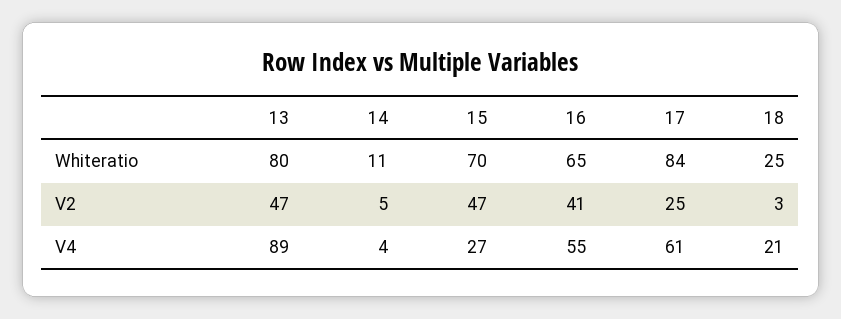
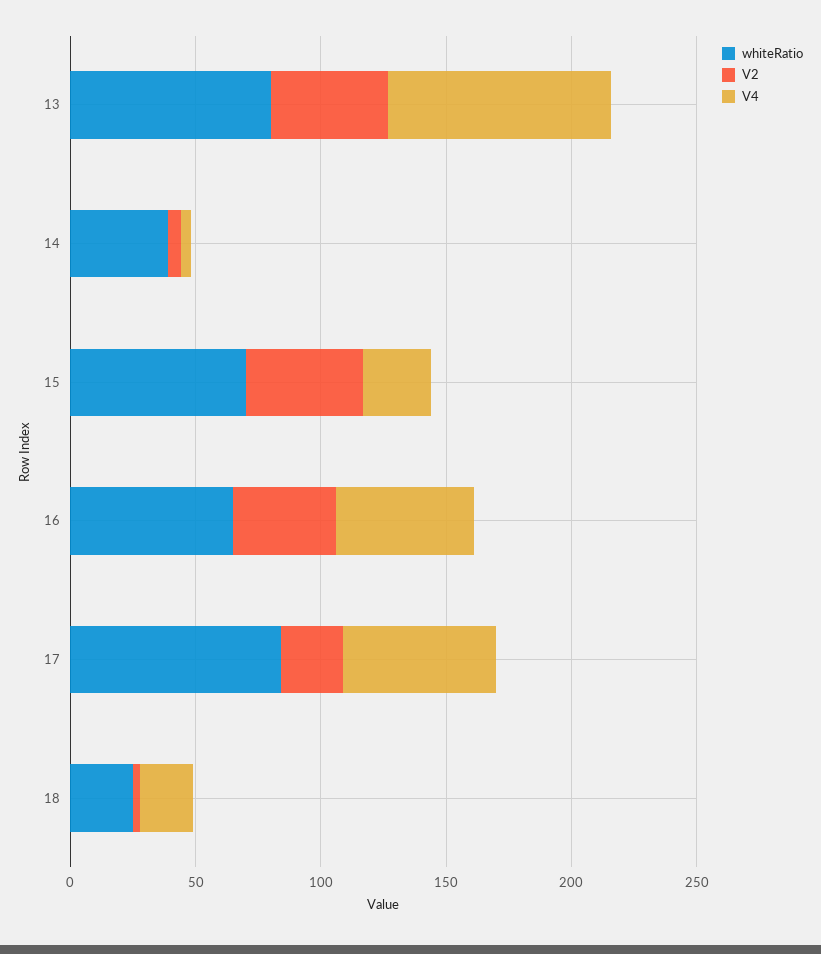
  {
    "Whiteratio": {
      "13": 80,
-     "14": 11,
+     "14": 40,
      "15": 70,
      "16": 65,
      "17": 84,
      "18": 25
    },
    "V2": {
      "13": 47,
      "14": 5,
      "15": 47,
      "16": 41,
      "17": 25,
      "18": 3
    },
    "V4": {
      "13": 89,
      "14": 4,
      "15": 27,
      "16": 55,
      "17": 61,
      "18": 21
    }
  }

